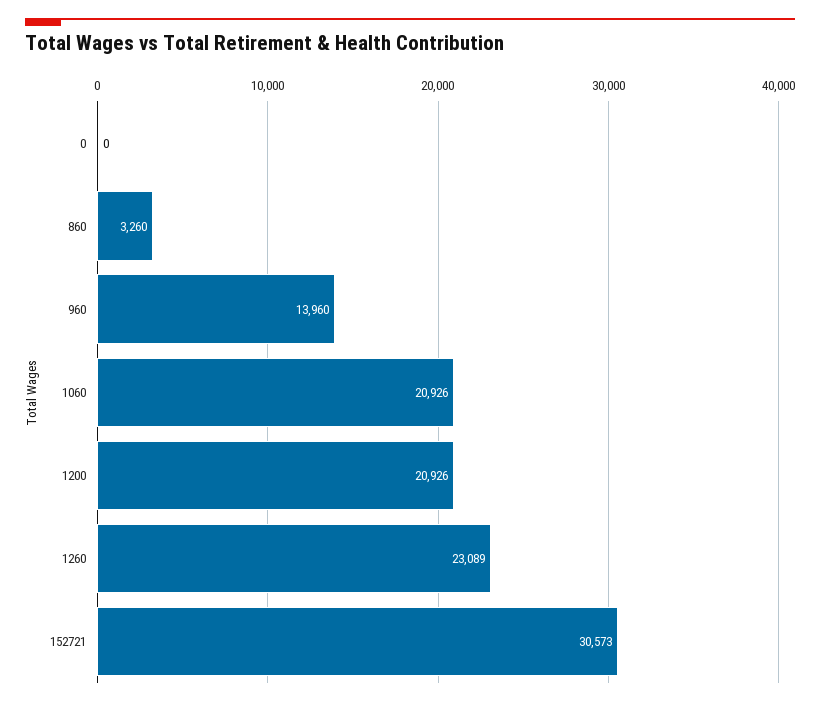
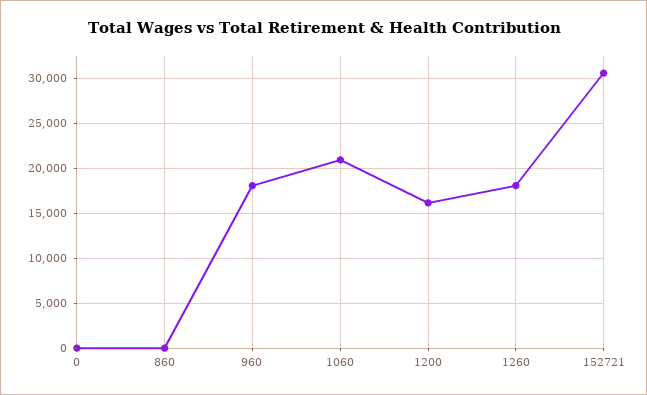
  {
    "0": 0,
-   "860": 3260,
+   "860": 0,
-   "960": 13960,
+   "960": 18000,
    "1060": 20926,
-   "1200": 20926,
+   "1200": 16000,
-   "1260": 23089,
+   "1260": 18000,
    "152721": 30573
  }

